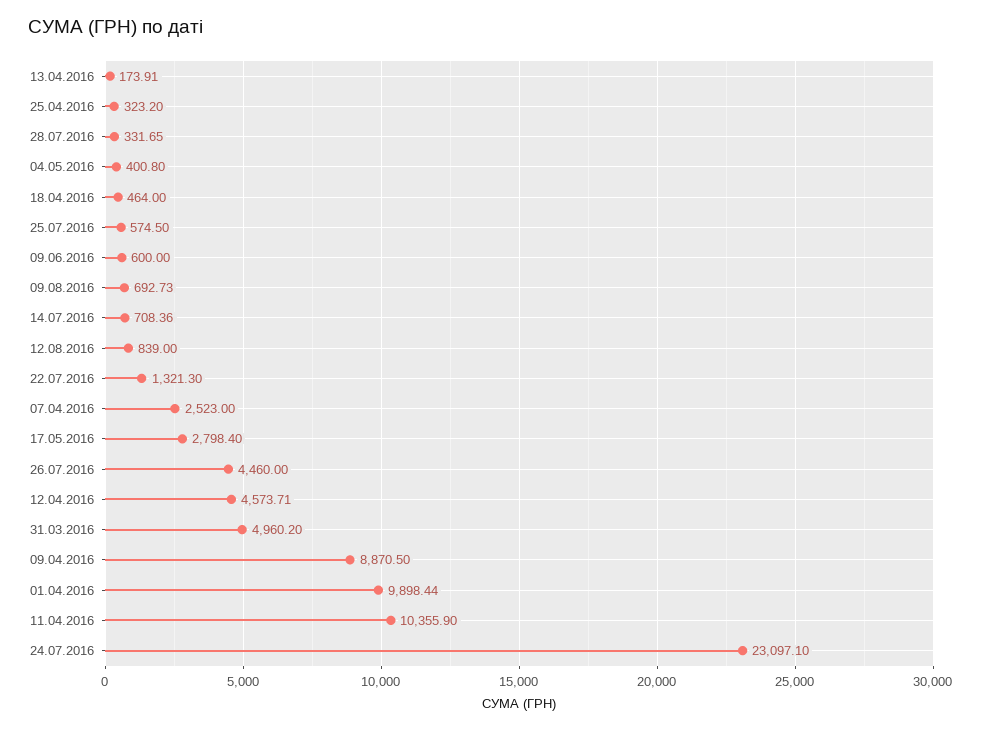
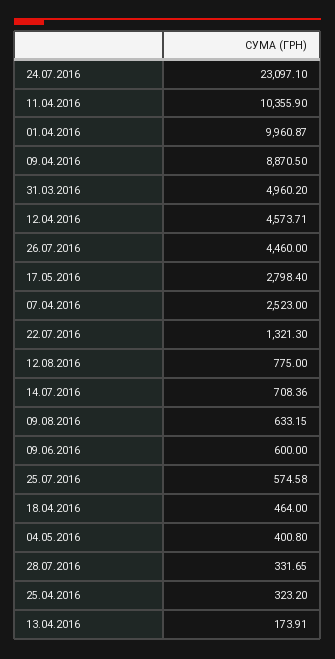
  {
    "13.04.2016": 173.91,
    "25.04.2016": 323.2,
    "28.07.2016": 331.65,
    "04.05.2016": 400.8,
    "18.04.2016": 464,
-   "25.07.2016": 574.5,
+   "25.07.2016": 574.58,
    "09.06.2016": 600,
-   "09.08.2016": 692.73,
+   "09.08.2016": 633.15,
    "14.07.2016": 708.36,
-   "12.08.2016": 839,
+   "12.08.2016": 775,
    "22.07.2016": 1321.3,
    "07.04.2016": 2523,
    "17.05.2016": 2798.4,
    "26.07.2016": 4460,
    "12.04.2016": 4573.71,
    "31.03.2016": 4960.2,
    "09.04.2016": 8870.5,
-   "01.04.2016": 9898.44,
+   "01.04.2016": 9960.87,
    "11.04.2016": 10355.9,
    "24.07.2016": 23097.1
  }

